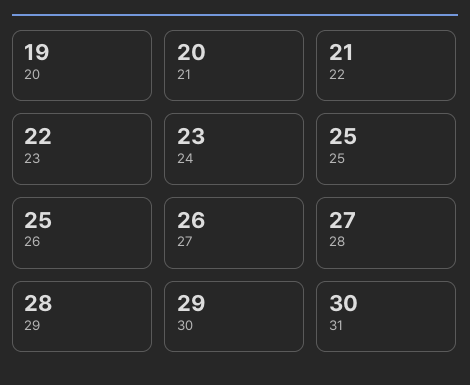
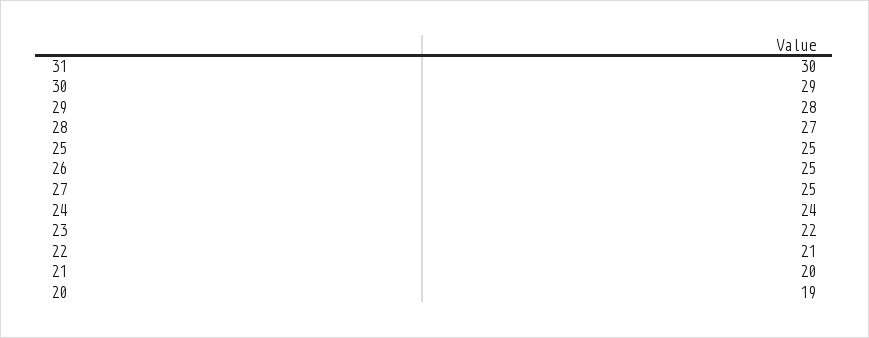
  {
    "20": 19,
    "21": 20,
    "22": 21,
    "23": 22,
-   "24": 23,
+   "24": 24,
    "25": 25,
    "26": 25,
-   "27": 26,
+   "27": 25,
    "28": 27,
    "29": 28,
    "30": 29,
    "31": 30
  }

